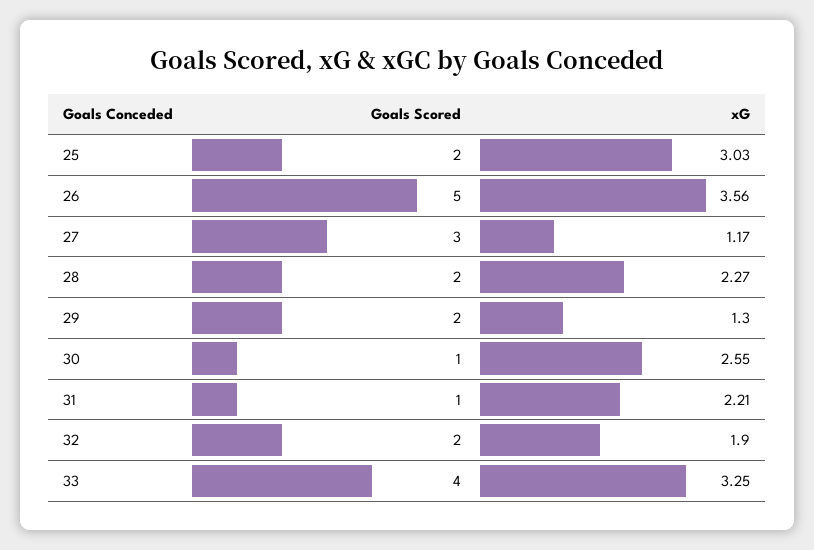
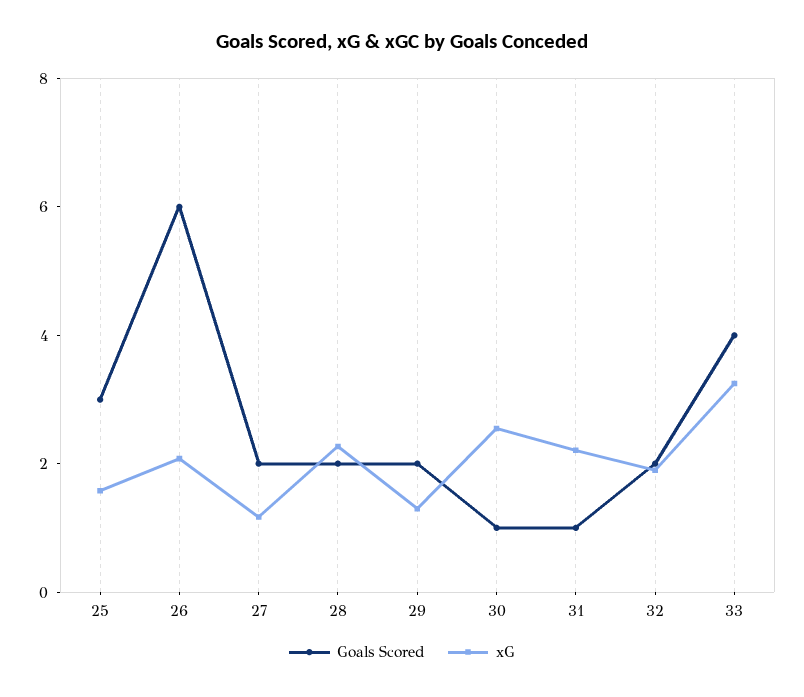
  {
    "Goals Scored": {
-     "25": 2,
+     "25": 3,
-     "26": 5,
+     "26": 6,
-     "27": 3,
+     "27": 2,
      "28": 2,
      "29": 2,
      "30": 1,
      "31": 1,
      "32": 2,
      "33": 4
    },
    "xG": {
-     "25": 3.03,
+     "25": 1.5,
-     "26": 3.56,
+     "26": 2,
      "27": 1.17,
      "28": 2.27,
      "29": 1.3,
      "30": 2.55,
      "31": 2.21,
      "32": 1.9,
      "33": 3.25
    }
  }

